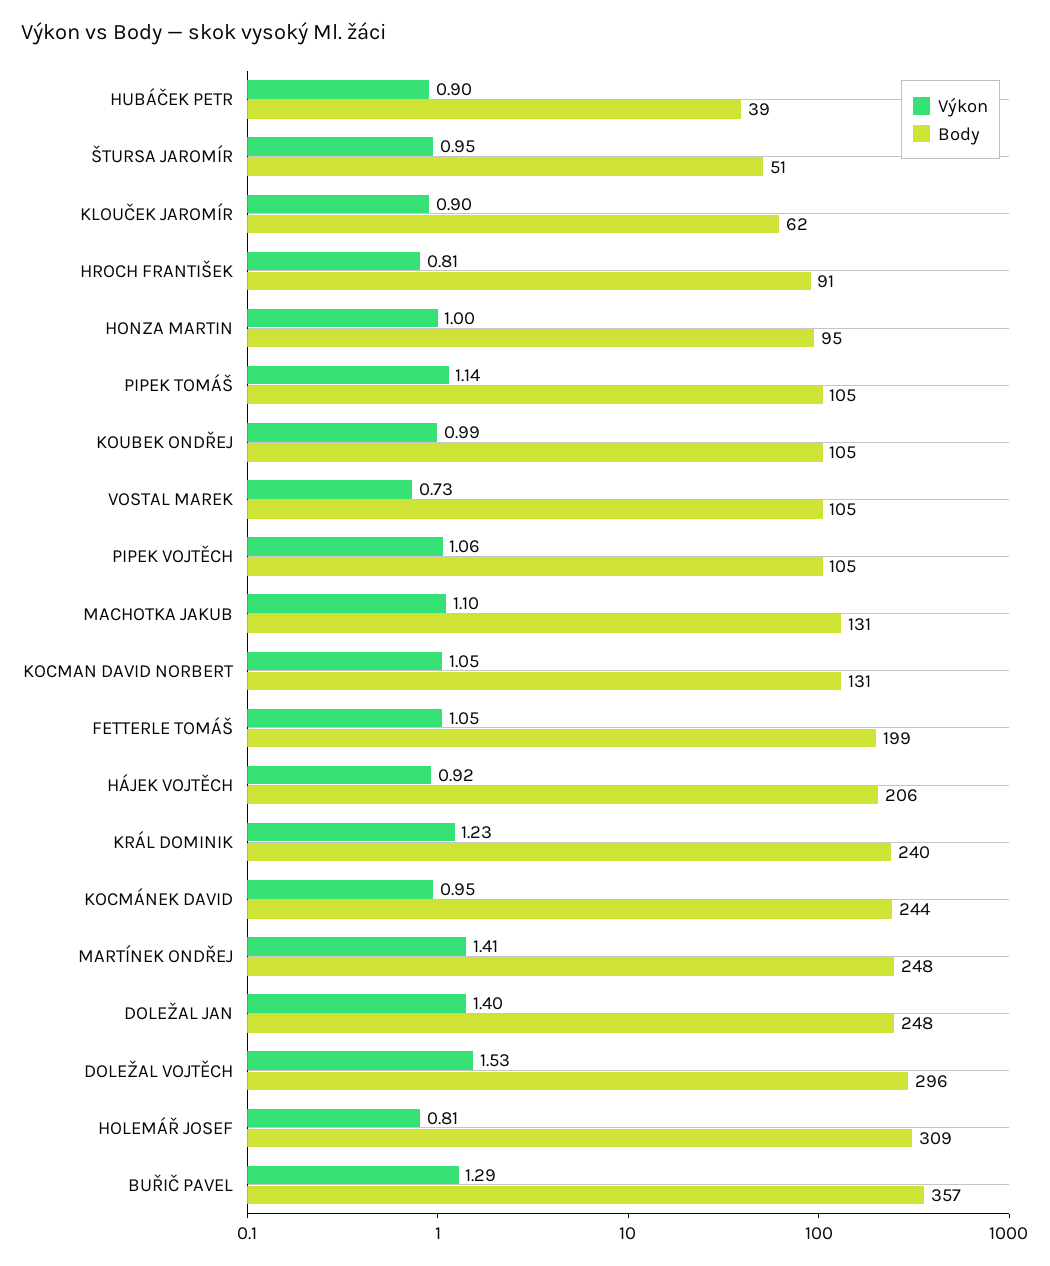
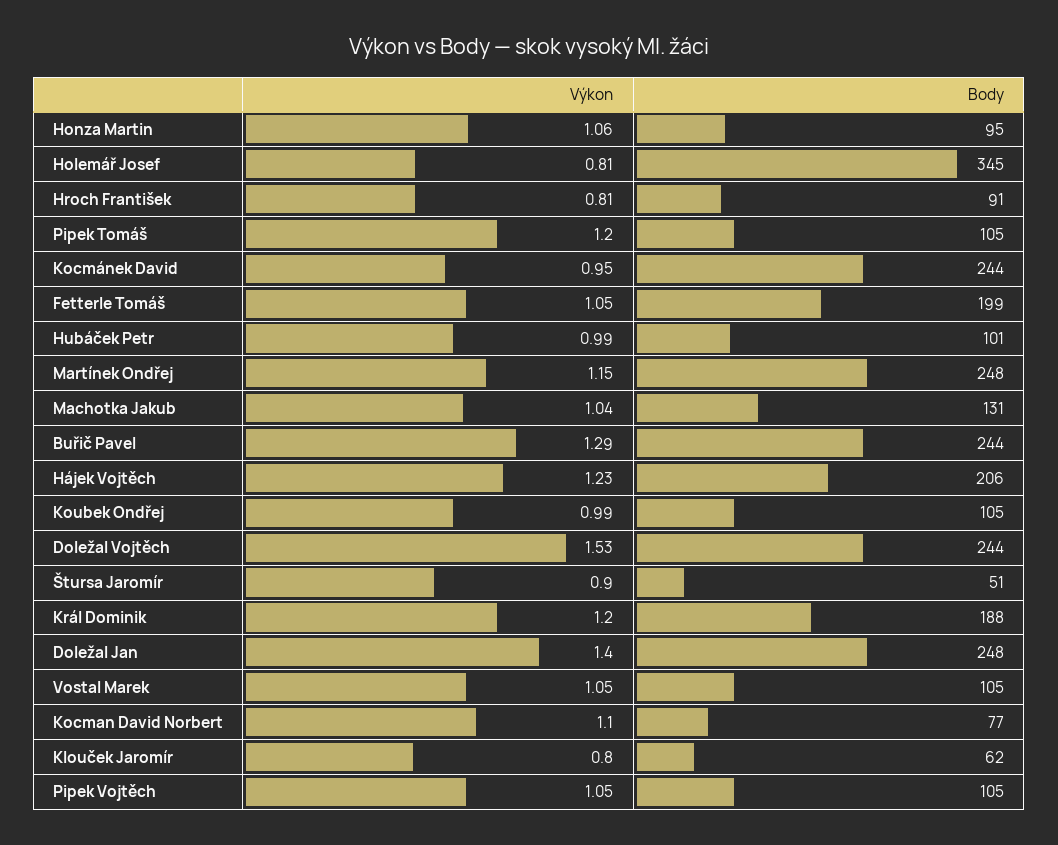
  {
    "Výkon": {
-     "HUBÁČEK PETR": 0.9,
+     "HUBÁČEK PETR": 0.99,
-     "ŠTURSA JAROMÍR": 0.95,
+     "ŠTURSA JAROMÍR": 0.9,
-     "KLOUČEK JAROMÍR": 0.9,
+     "KLOUČEK JAROMÍR": 0.8,
      "HROCH FRANTIŠEK": 0.81,
-     "HONZA MARTIN": 1,
+     "HONZA MARTIN": 1.06,
-     "PIPEK TOMÁŠ": 1.14,
+     "PIPEK TOMÁŠ": 1.2,
      "KOUBEK ONDŘEJ": 0.99,
-     "VOSTAL MAREK": 0.73,
+     "VOSTAL MAREK": 1.05,
-     "PIPEK VOJTĚCH": 1.06,
+     "PIPEK VOJTĚCH": 1.05,
-     "MACHOTKA JAKUB": 1.1,
+     "MACHOTKA JAKUB": 1.04,
-     "KOCMAN DAVID NORBERT": 1.05,
+     "KOCMAN DAVID NORBERT": 1.1,
      "FETTERLE TOMÁŠ": 1.05,
-     "HÁJEK VOJTĚCH": 0.92,
+     "HÁJEK VOJTĚCH": 1.23,
-     "KRÁL DOMINIK": 1.23,
+     "KRÁL DOMINIK": 1.2,
      "KOCMÁNEK DAVID": 0.95,
-     "MARTÍNEK ONDŘEJ": 1.41,
+     "MARTÍNEK ONDŘEJ": 1.15,
      "DOLEŽAL JAN": 1.4,
      "DOLEŽAL VOJTĚCH": 1.53,
      "HOLEMÁŘ JOSEF": 0.81,
      "BUŘIČ PAVEL": 1.29
    },
    "Body": {
-     "HUBÁČEK PETR": 39,
+     "HUBÁČEK PETR": 101,
      "ŠTURSA JAROMÍR": 51,
      "KLOUČEK JAROMÍR": 62,
      "HROCH FRANTIŠEK": 91,
      "HONZA MARTIN": 95,
      "PIPEK TOMÁŠ": 105,
      "KOUBEK ONDŘEJ": 105,
      "VOSTAL MAREK": 105,
      "PIPEK VOJTĚCH": 105,
      "MACHOTKA JAKUB": 131,
-     "KOCMAN DAVID NORBERT": 131,
+     "KOCMAN DAVID NORBERT": 77,
      "FETTERLE TOMÁŠ": 199,
      "HÁJEK VOJTĚCH": 206,
-     "KRÁL DOMINIK": 240,
+     "KRÁL DOMINIK": 188,
      "KOCMÁNEK DAVID": 244,
      "MARTÍNEK ONDŘEJ": 248,
      "DOLEŽAL JAN": 248,
-     "DOLEŽAL VOJTĚCH": 296,
+     "DOLEŽAL VOJTĚCH": 244,
-     "HOLEMÁŘ JOSEF": 309,
+     "HOLEMÁŘ JOSEF": 345,
-     "BUŘIČ PAVEL": 357
+     "BUŘIČ PAVEL": 244
    }
  }

